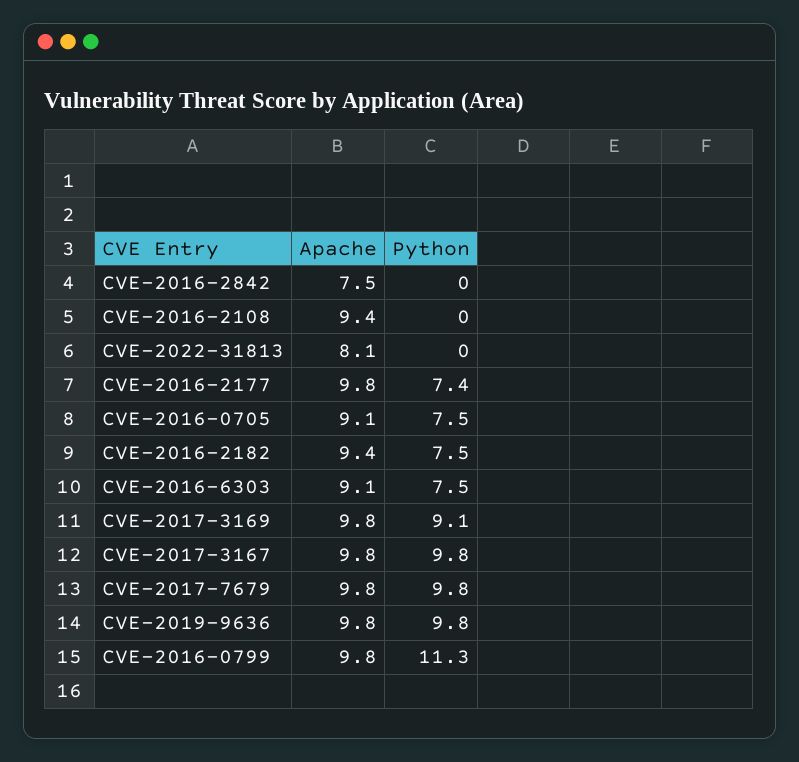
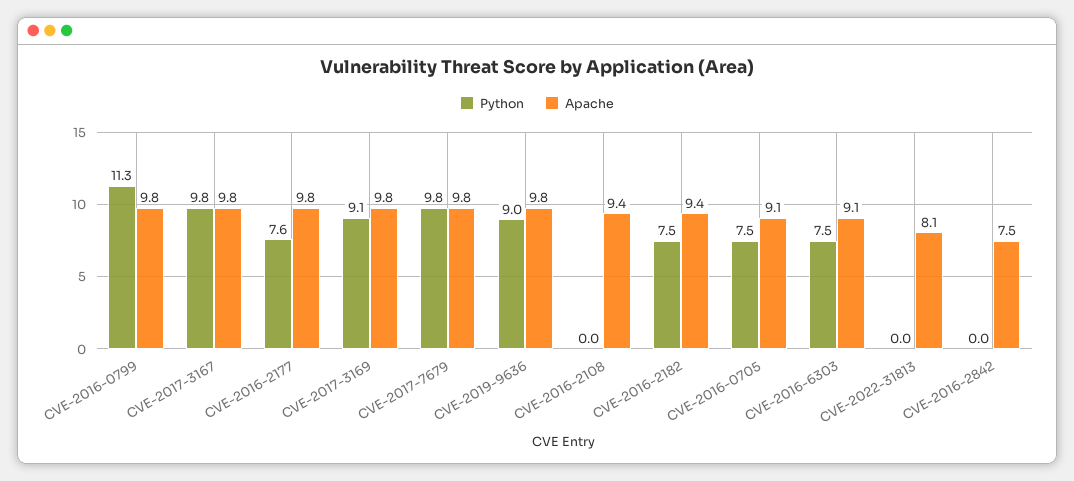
  {
    "Apache": {
      "CVE-2016-2842": 7.5,
      "CVE-2016-2108": 9.4,
      "CVE-2022-31813": 8.1,
      "CVE-2016-2177": 9.8,
      "CVE-2016-0705": 9.1,
      "CVE-2016-2182": 9.4,
      "CVE-2016-6303": 9.1,
      "CVE-2017-3169": 9.8,
      "CVE-2017-3167": 9.8,
      "CVE-2017-7679": 9.8,
      "CVE-2019-9636": 9.8,
      "CVE-2016-0799": 9.8
    },
    "Python": {
      "CVE-2016-2842": 0,
      "CVE-2016-2108": 0,
      "CVE-2022-31813": 0,
-     "CVE-2016-2177": 7.4,
+     "CVE-2016-2177": 7.6,
      "CVE-2016-0705": 7.5,
      "CVE-2016-2182": 7.5,
      "CVE-2016-6303": 7.5,
      "CVE-2017-3169": 9.1,
      "CVE-2017-3167": 9.8,
      "CVE-2017-7679": 9.8,
-     "CVE-2019-9636": 9.8,
+     "CVE-2019-9636": 9,
      "CVE-2016-0799": 11.3
    }
  }

